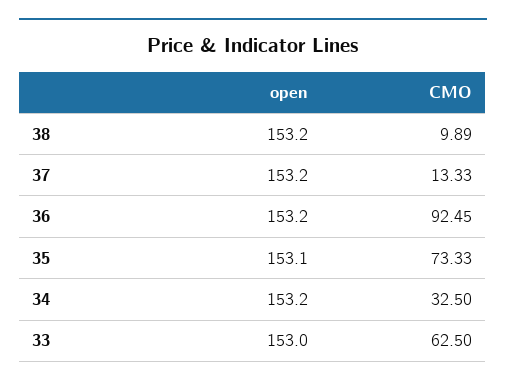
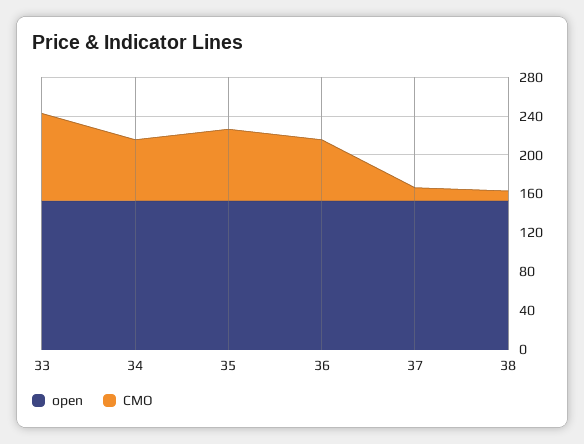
  {
    "open": {
      "38": 153.2,
      "37": 153.2,
      "36": 153.2,
      "35": 153.1,
      "34": 153.2,
      "33": 153
    },
    "CMO": {
      "38": 9.89,
      "37": 13.33,
-     "36": 92.45,
+     "36": 60,
      "35": 73.33,
-     "34": 32.5,
+     "34": 60,
-     "33": 62.5
+     "33": 90
    }
  }

